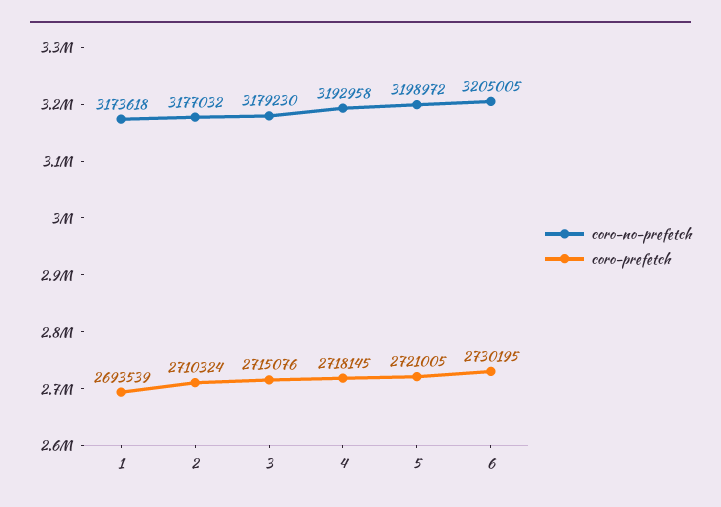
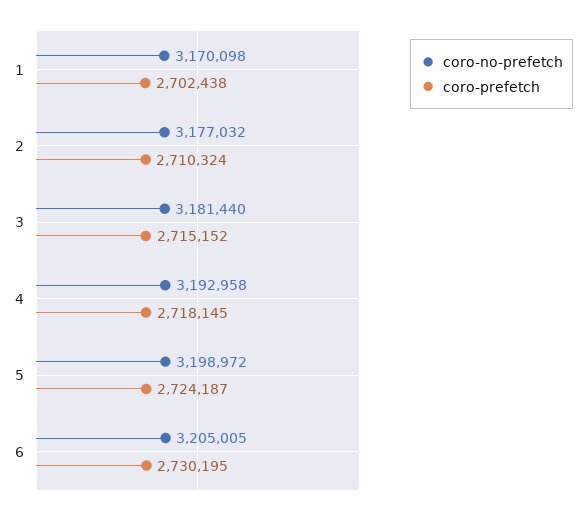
  {
    "coro-no-prefetch": {
-     "1": 3173618,
+     "1": 3170098,
      "2": 3177032,
-     "3": 3179230,
+     "3": 3181440,
      "4": 3192958,
      "5": 3198972,
      "6": 3205005
    },
    "coro-prefetch": {
-     "1": 2693539,
+     "1": 2702438,
      "2": 2710324,
-     "3": 2715076,
+     "3": 2715152,
      "4": 2718145,
-     "5": 2721005,
+     "5": 2724187,
      "6": 2730195
    }
  }

